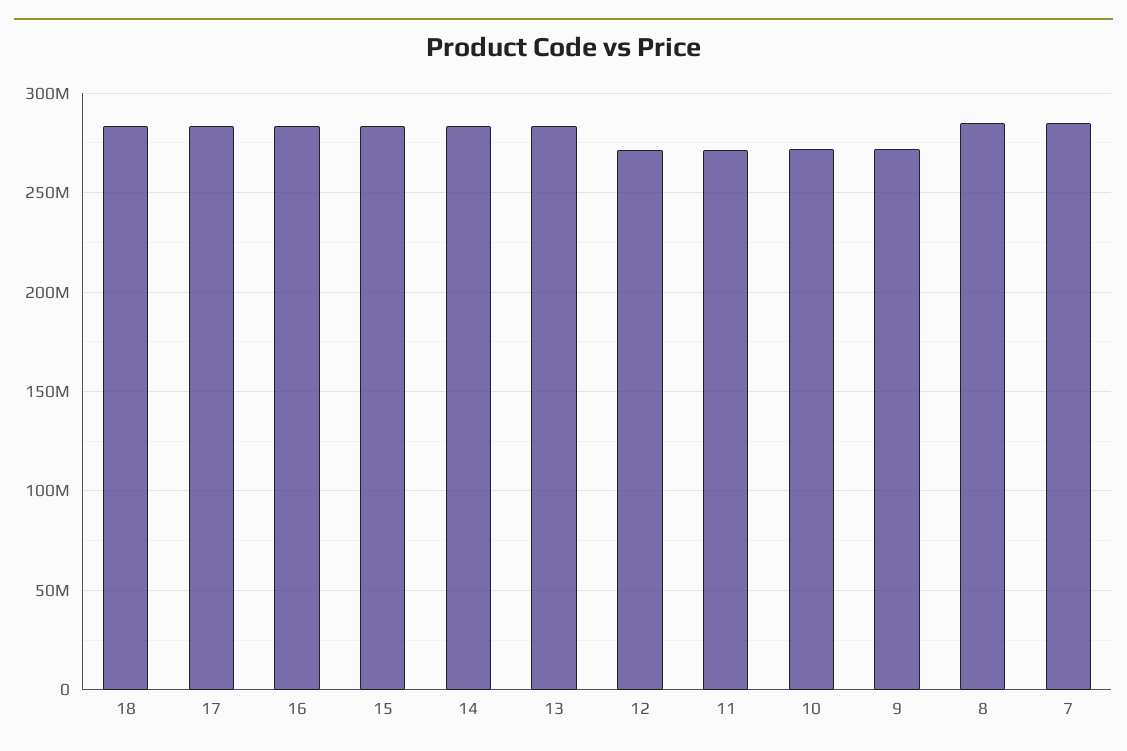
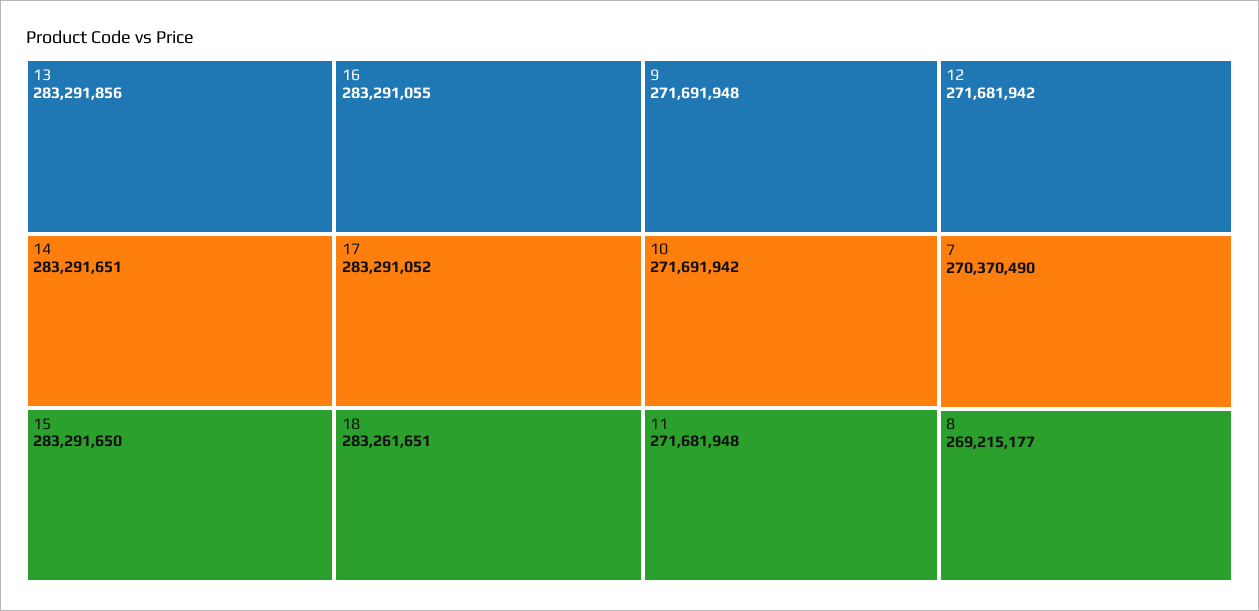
  {
    "18": 283261651,
    "17": 283291052,
    "16": 283291055,
    "15": 283291650,
    "14": 283291651,
    "13": 283291856,
    "12": 271681942,
    "11": 271681948,
    "10": 271691942,
    "9": 271691948,
-   "8": 285000000,
+   "8": 269215177,
-   "7": 285000000
+   "7": 270370490
  }

